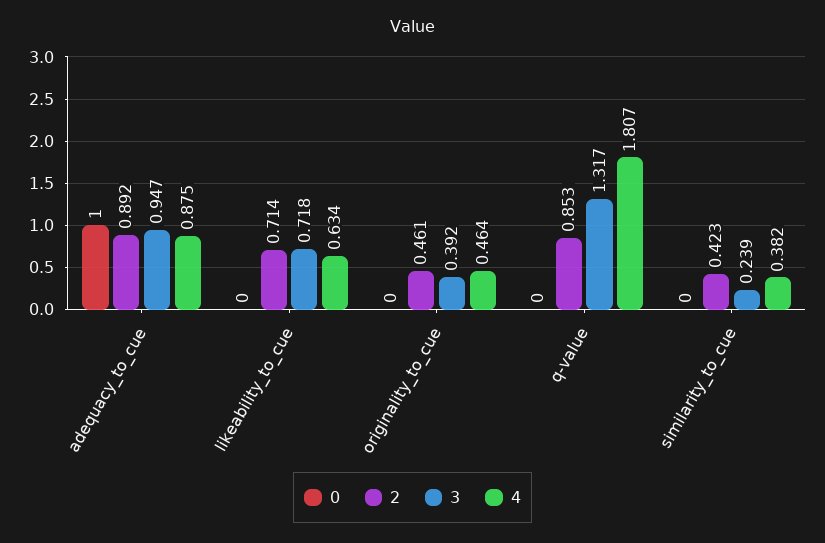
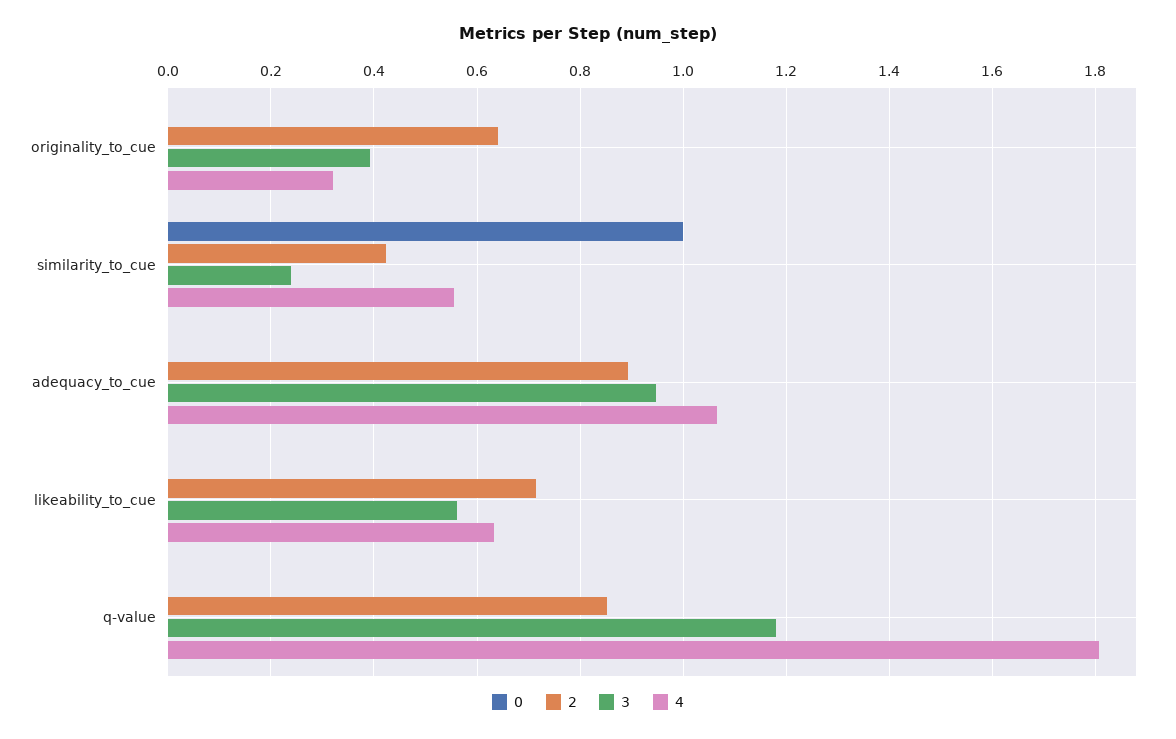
  {
    "0": {
-     "adequacy_to_cue": 1,
+     "adequacy_to_cue": 0,
      "likeability_to_cue": 0,
      "originality_to_cue": 0,
      "q-value": 0,
-     "similarity_to_cue": 0
+     "similarity_to_cue": 1
    },
    "2": {
      "adequacy_to_cue": 0.892,
      "likeability_to_cue": 0.714,
-     "originality_to_cue": 0.461,
+     "originality_to_cue": 0.64,
      "q-value": 0.853,
      "similarity_to_cue": 0.423
    },
    "3": {
      "adequacy_to_cue": 0.947,
-     "likeability_to_cue": 0.718,
+     "likeability_to_cue": 0.56,
      "originality_to_cue": 0.392,
-     "q-value": 1.317,
+     "q-value": 1.18,
      "similarity_to_cue": 0.239
    },
    "4": {
-     "adequacy_to_cue": 0.875,
+     "adequacy_to_cue": 1.06,
      "likeability_to_cue": 0.634,
-     "originality_to_cue": 0.464,
+     "originality_to_cue": 0.32,
      "q-value": 1.807,
-     "similarity_to_cue": 0.382
+     "similarity_to_cue": 0.56
    }
  }

